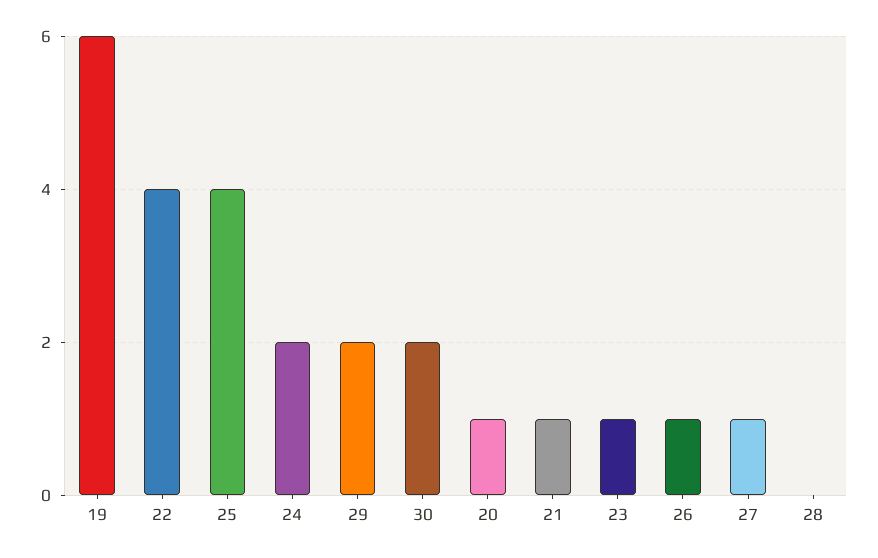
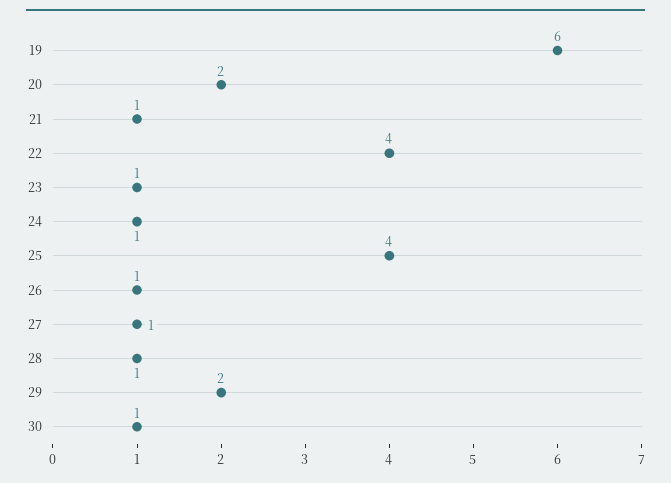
  {
    "19": 6,
    "22": 4,
    "25": 4,
-   "24": 2,
+   "24": 1,
    "29": 2,
-   "30": 2,
+   "30": 1,
-   "20": 1,
+   "20": 2,
    "21": 1,
    "23": 1,
    "26": 1,
    "27": 1,
-   "28": 0
+   "28": 1
  }

